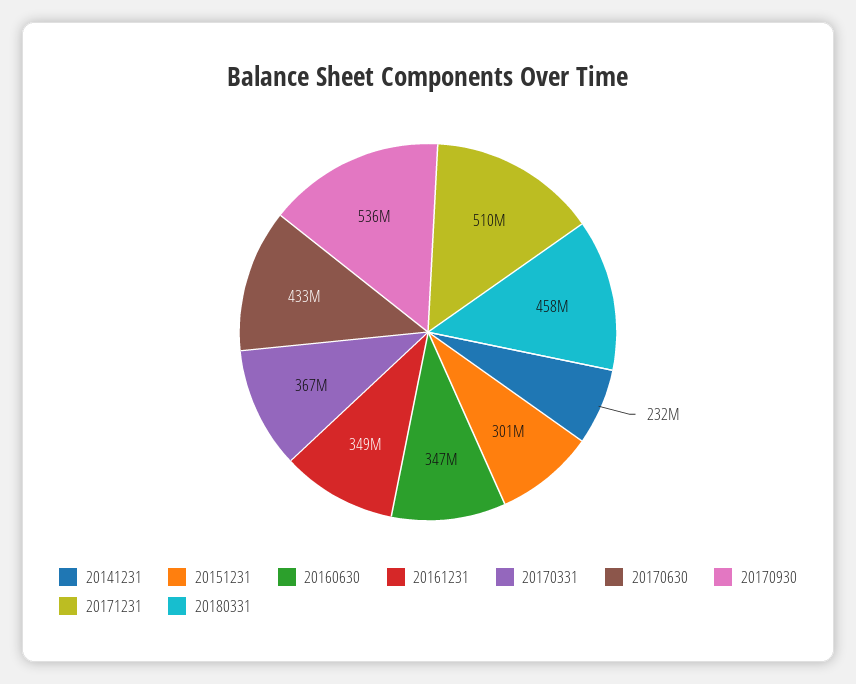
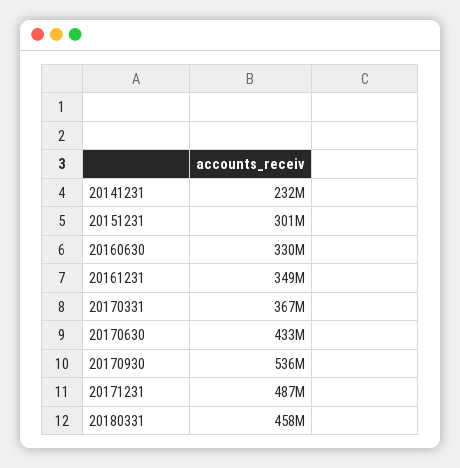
  {
    "20141231": 232000000,
    "20151231": 301000000,
-   "20160630": 347000000,
+   "20160630": 330000000,
    "20161231": 349000000,
    "20170331": 367000000,
    "20170630": 433000000,
    "20170930": 536000000,
-   "20171231": 510000000,
+   "20171231": 487000000,
    "20180331": 458000000
  }

